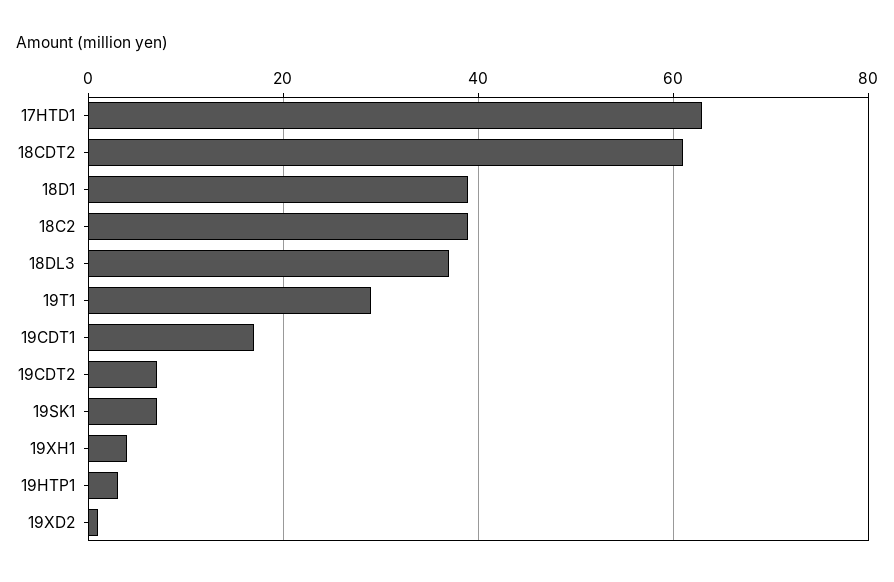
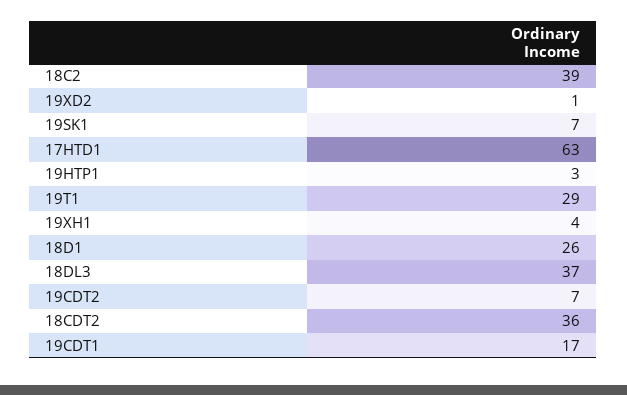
  {
    "17HTD1": 63,
-   "18CDT2": 60,
+   "18CDT2": 36,
-   "18D1": 40,
+   "18D1": 26,
    "18C2": 39,
    "18DL3": 37,
    "19T1": 29,
    "19CDT1": 17,
    "19CDT2": 7,
    "19SK1": 7,
    "19XH1": 4,
    "19HTP1": 3,
    "19XD2": 1
  }

